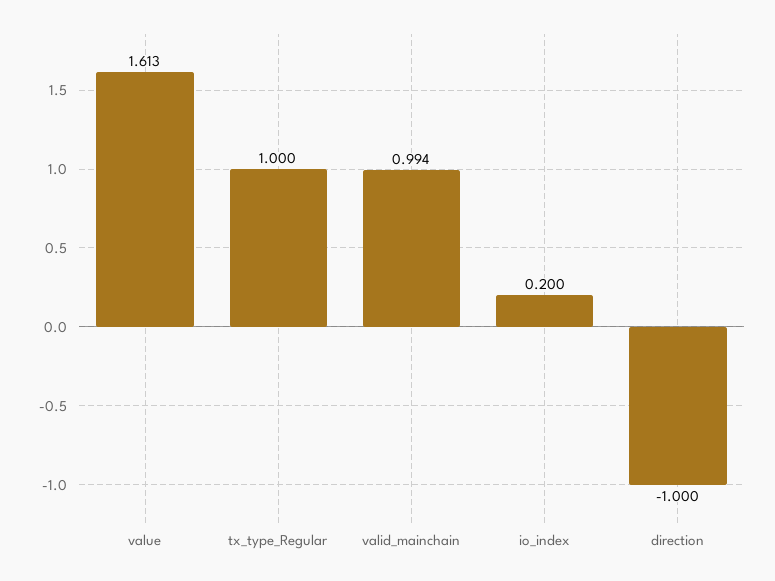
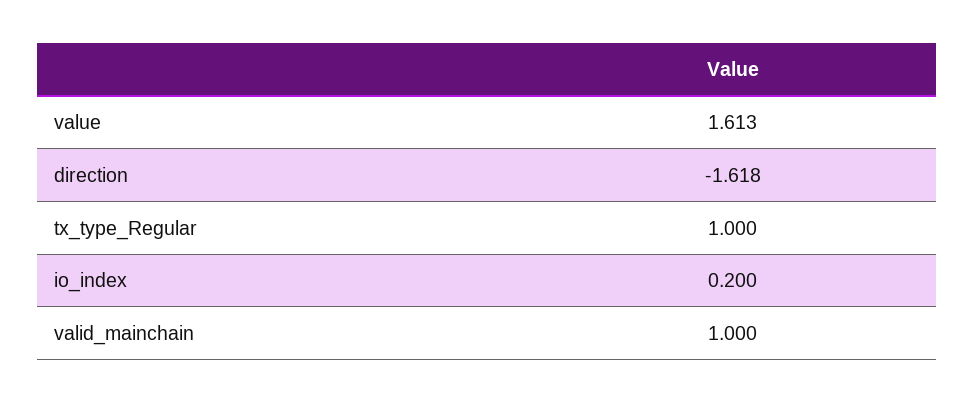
  {
    "value": 1.613,
    "tx_type_Regular": 1,
-   "valid_mainchain": 0.994,
+   "valid_mainchain": 1,
    "io_index": 0.2,
-   "direction": -1
+   "direction": -1.618
  }

